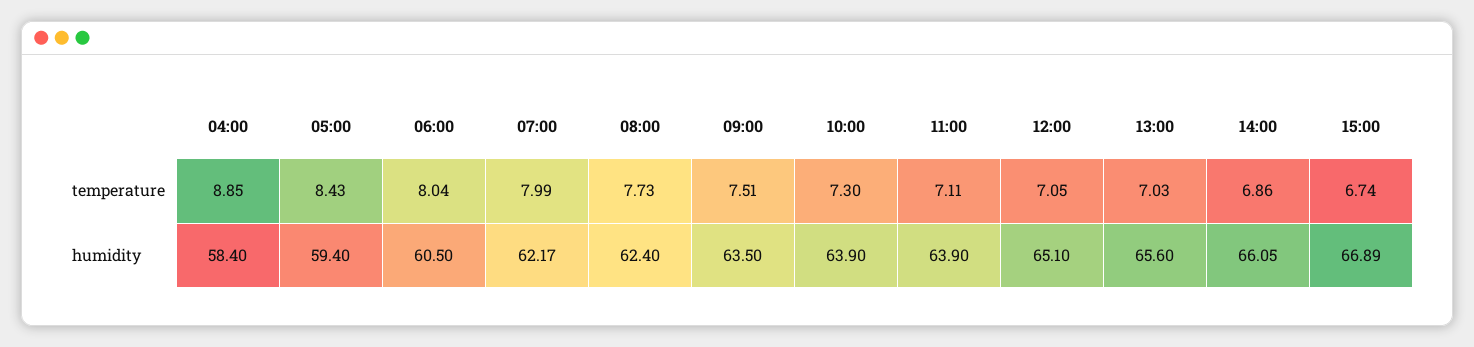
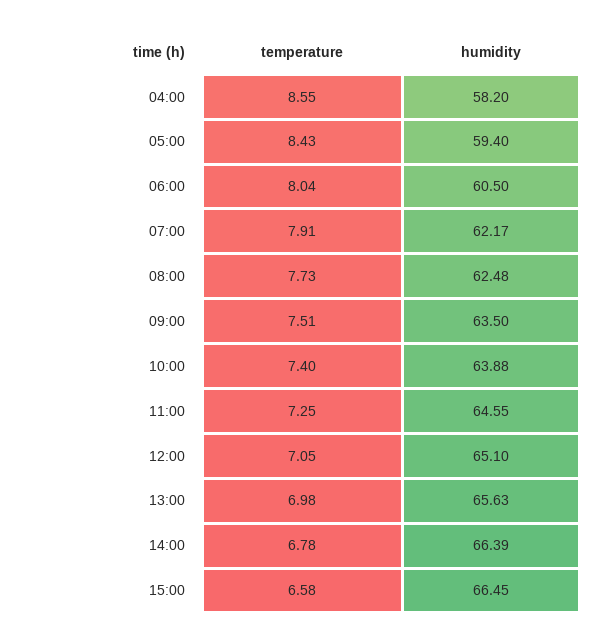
  {
    "04:00": {
-     "temperature": 8.85,
+     "temperature": 8.55,
-     "humidity": 58.4
+     "humidity": 58.2
    },
    "05:00": {
      "temperature": 8.43,
      "humidity": 59.4
    },
    "06:00": {
      "temperature": 8.04,
      "humidity": 60.5
    },
    "07:00": {
-     "temperature": 7.99,
+     "temperature": 7.91,
      "humidity": 62.17
    },
    "08:00": {
      "temperature": 7.73,
-     "humidity": 62.4
+     "humidity": 62.48
    },
    "09:00": {
      "temperature": 7.51,
      "humidity": 63.5
    },
    "10:00": {
-     "temperature": 7.3,
+     "temperature": 7.4,
-     "humidity": 63.9
+     "humidity": 63.88
    },
    "11:00": {
-     "temperature": 7.11,
+     "temperature": 7.25,
-     "humidity": 63.9
+     "humidity": 64.55
    },
    "12:00": {
      "temperature": 7.05,
      "humidity": 65.1
    },
    "13:00": {
-     "temperature": 7.03,
+     "temperature": 6.98,
-     "humidity": 65.6
+     "humidity": 65.63
    },
    "14:00": {
-     "temperature": 6.86,
+     "temperature": 6.78,
-     "humidity": 66.05
+     "humidity": 66.39
    },
    "15:00": {
-     "temperature": 6.74,
+     "temperature": 6.58,
-     "humidity": 66.89
+     "humidity": 66.45
    }
  }

